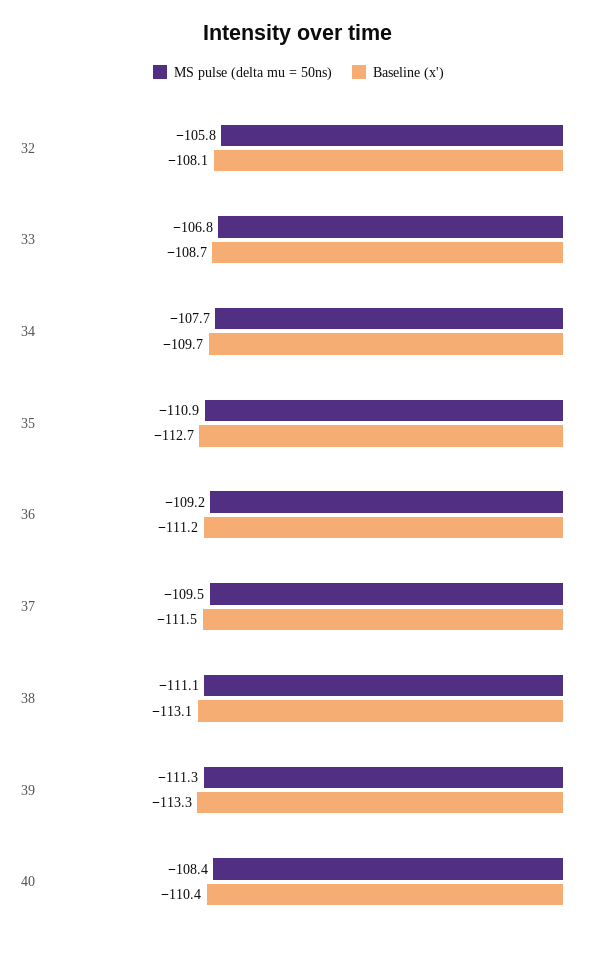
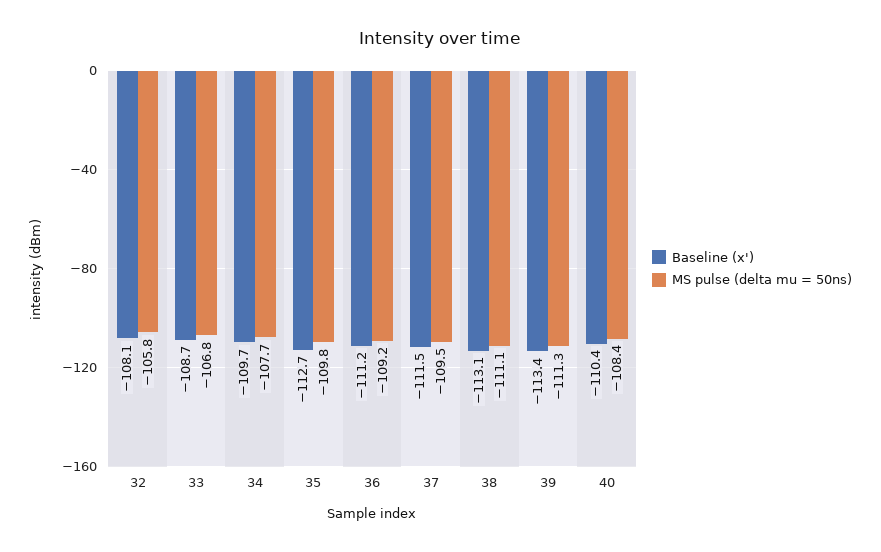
  {
    "MS pulse (delta mu = 50ns)": {
      "32": -105.8,
      "33": -106.8,
      "34": -107.7,
-     "35": -110.9,
+     "35": -109.8,
      "36": -109.2,
      "37": -109.5,
      "38": -111.1,
      "39": -111.3,
      "40": -108.4
    },
    "Baseline (x')": {
      "32": -108.1,
      "33": -108.7,
      "34": -109.7,
      "35": -112.7,
      "36": -111.2,
      "37": -111.5,
      "38": -113.1,
-     "39": -113.3,
+     "39": -113.4,
      "40": -110.4
    }
  }

